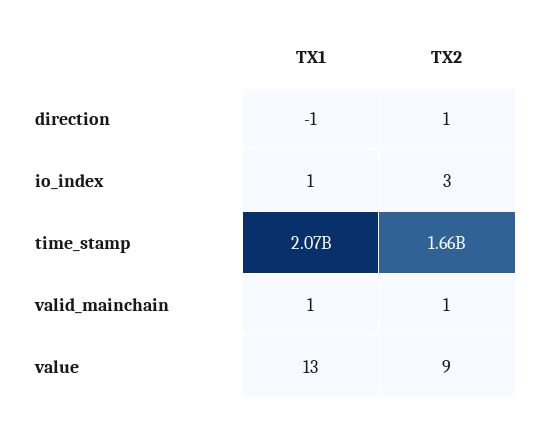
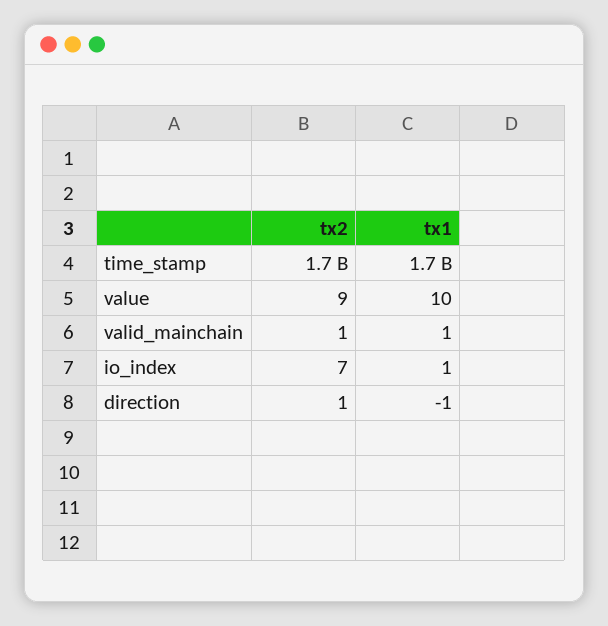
  {
    "TX1": {
      "direction": -1,
      "io_index": 1,
-     "time_stamp": 2070000000,
+     "time_stamp": 1700000000,
      "valid_mainchain": 1,
-     "value": 13
+     "value": 10
    },
    "TX2": {
      "direction": 1,
-     "io_index": 3,
+     "io_index": 7,
      "time_stamp": 1660000000,
      "valid_mainchain": 1,
      "value": 9
    }
  }

